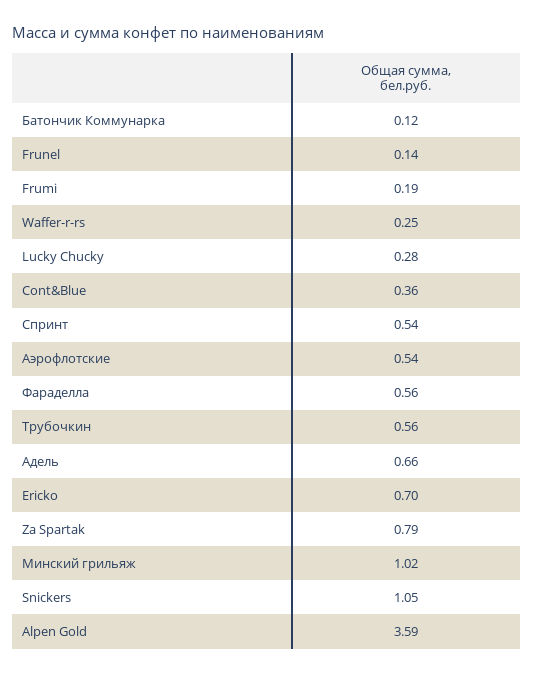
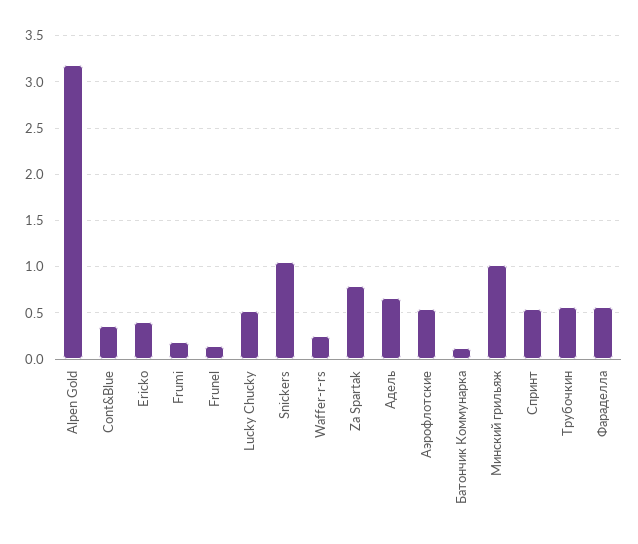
  {
    "Батончик Коммунарка": 0.12,
    "Frunel": 0.14,
    "Frumi": 0.19,
    "Waffer-r-rs": 0.25,
-   "Lucky Chucky": 0.28,
+   "Lucky Chucky": 0.5,
    "Cont&Blue": 0.36,
    "Спринт": 0.54,
    "Аэрофлотские": 0.54,
    "Фараделла": 0.56,
    "Трубочкин": 0.56,
    "Адель": 0.66,
-   "Ericko": 0.7,
+   "Ericko": 0.4,
    "Za Spartak": 0.79,
    "Минский грильяж": 1.02,
    "Snickers": 1.05,
-   "Alpen Gold": 3.59
+   "Alpen Gold": 3.2
  }

